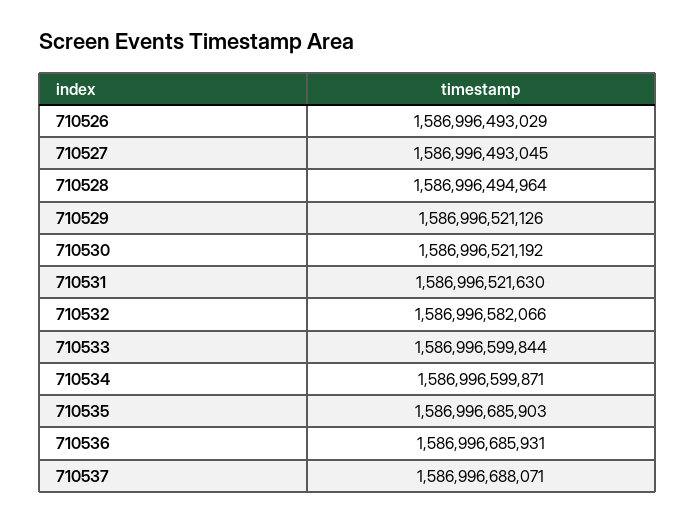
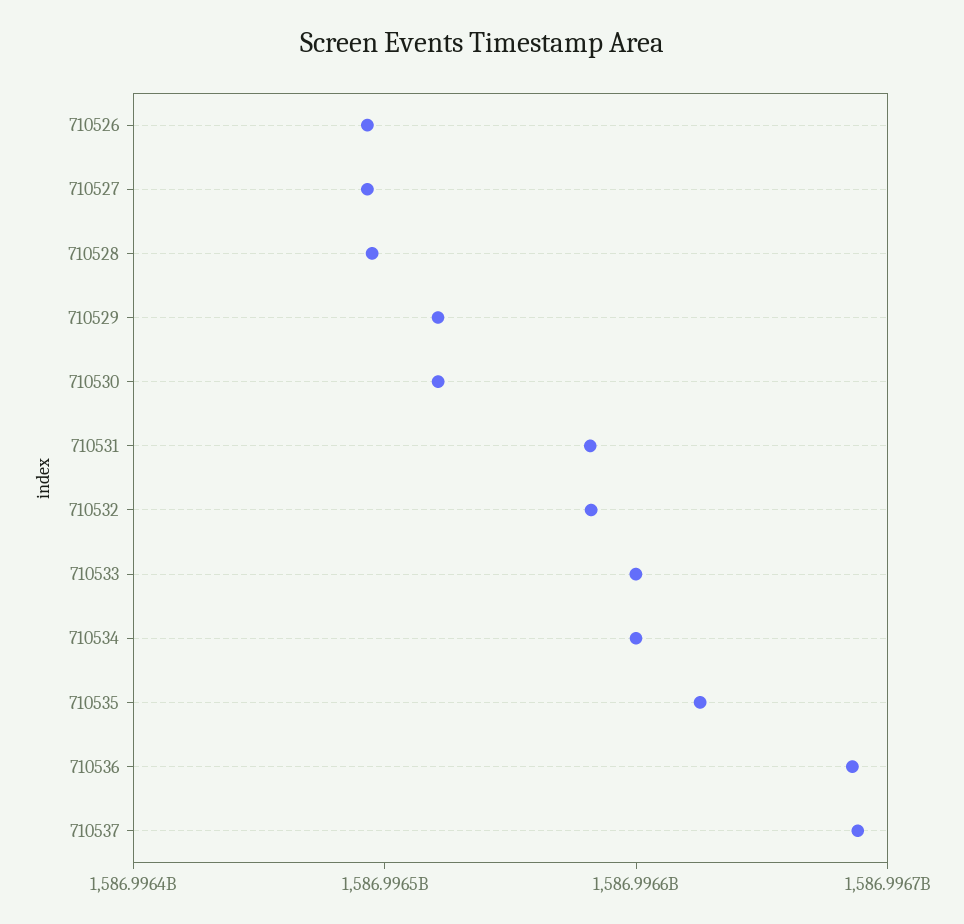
  {
    "710526": 1586996493029,
    "710527": 1586996493045,
    "710528": 1586996494964,
    "710529": 1586996521126,
    "710530": 1586996521192,
-   "710531": 1586996521630,
+   "710531": 1586996580000,
    "710532": 1586996582066,
    "710533": 1586996599844,
    "710534": 1586996599871,
-   "710535": 1586996685903,
+   "710535": 1586996620000,
    "710536": 1586996685931,
    "710537": 1586996688071
  }

